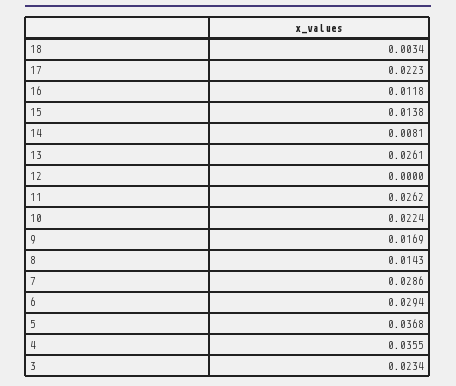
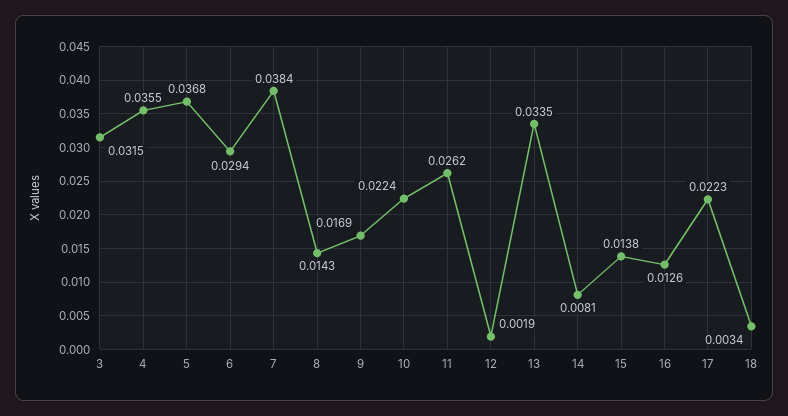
  {
    "18": 0.0034,
    "17": 0.0223,
-   "16": 0.0118,
+   "16": 0.0126,
    "15": 0.0138,
    "14": 0.0081,
-   "13": 0.0261,
+   "13": 0.0335,
-   "12": 0,
+   "12": 0.0019,
    "11": 0.0262,
    "10": 0.0224,
    "9": 0.0169,
    "8": 0.0143,
-   "7": 0.0286,
+   "7": 0.0384,
    "6": 0.0294,
    "5": 0.0368,
    "4": 0.0355,
-   "3": 0.0234
+   "3": 0.0315
  }

